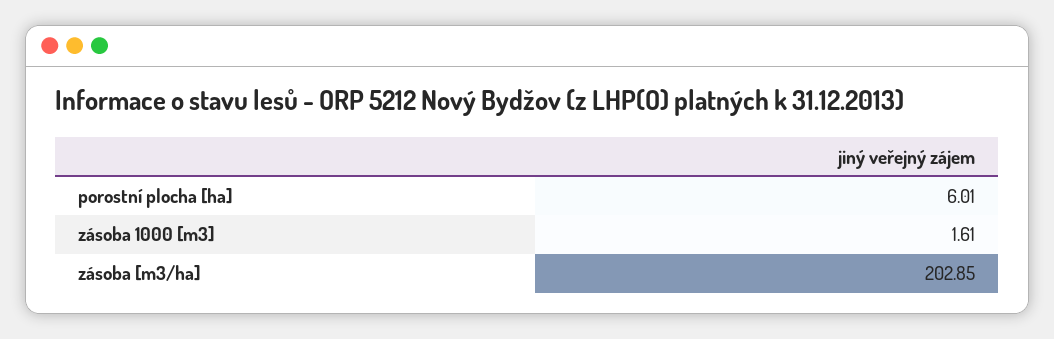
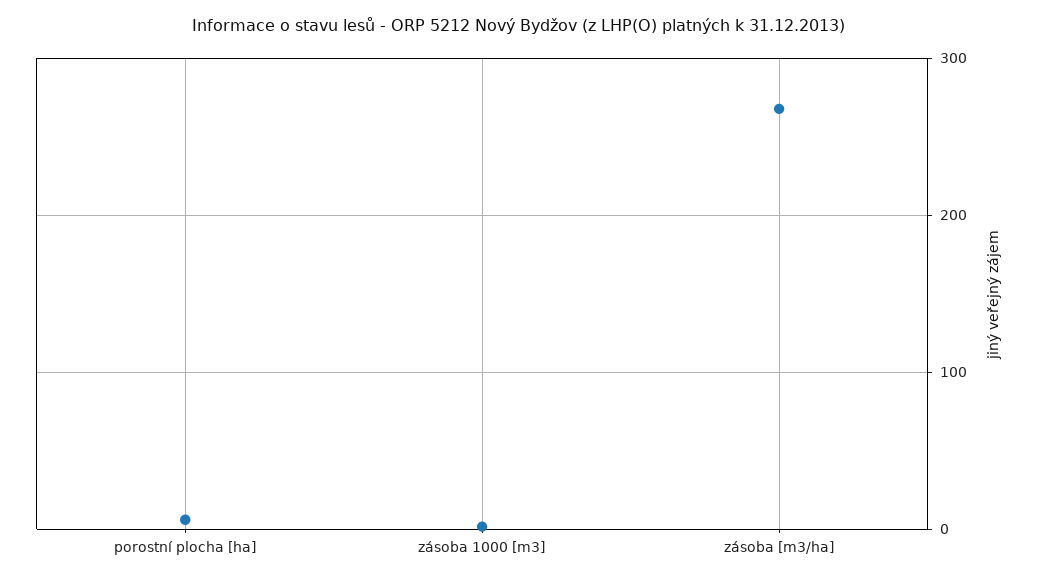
  {
    "porostní plocha [ha]": 6.01,
    "zásoba 1000 [m3]": 1.61,
-   "zásoba [m3/ha]": 202.85
+   "zásoba [m3/ha]": 270
  }

